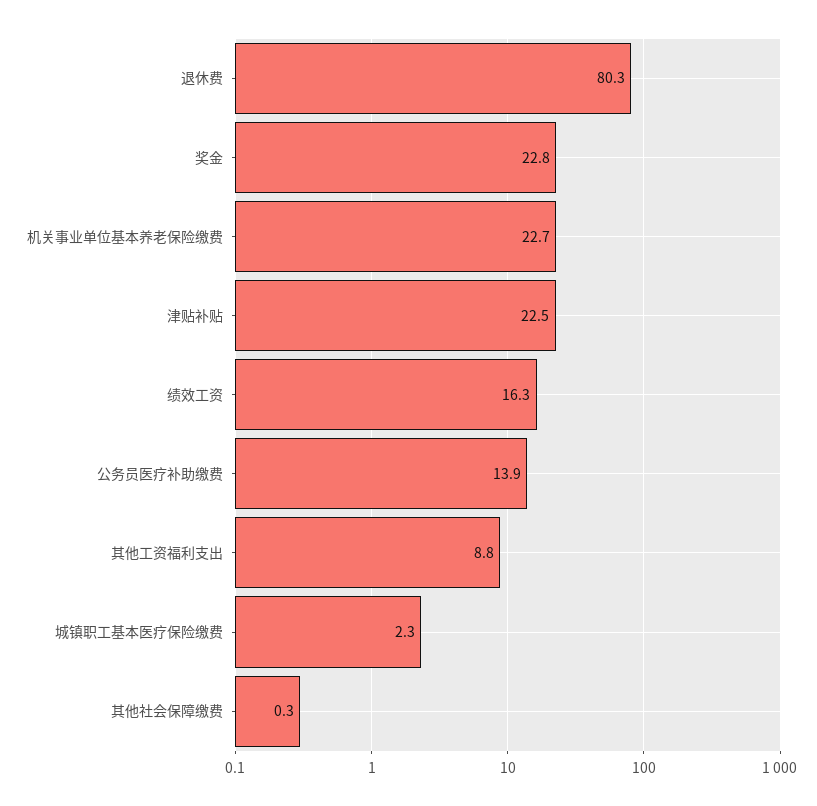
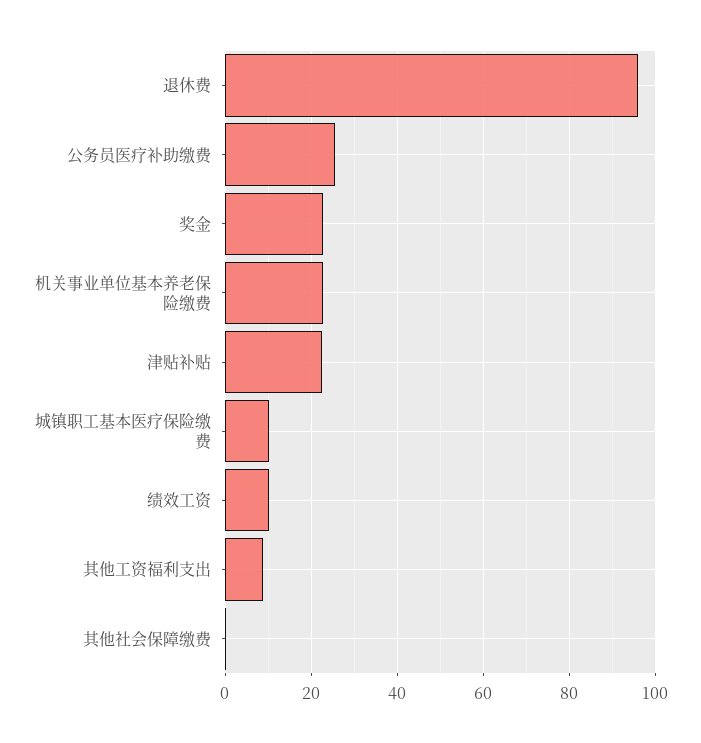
  {
-   "退休费": 80.3,
+   "退休费": 96,
    "奖金": 22.8,
    "机关事业单位基本养老保险缴费": 22.7,
    "津贴补贴": 22.5,
-   "绩效工资": 16.3,
+   "绩效工资": 10,
-   "公务员医疗补助缴费": 13.9,
+   "公务员医疗补助缴费": 26,
    "其他工资福利支出": 8.8,
-   "城镇职工基本医疗保险缴费": 2.3,
+   "城镇职工基本医疗保险缴费": 10,
    "其他社会保障缴费": 0.3
  }

